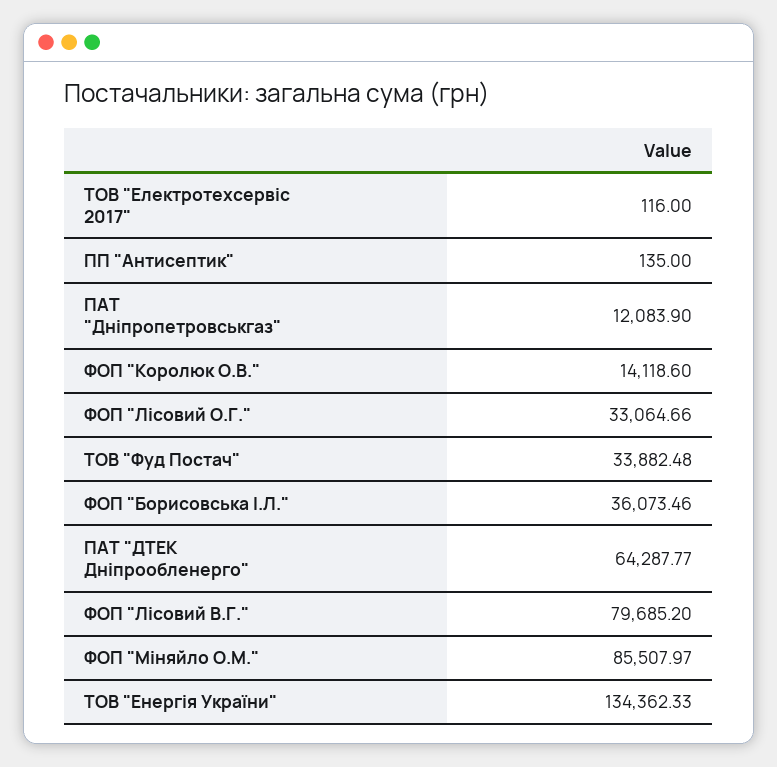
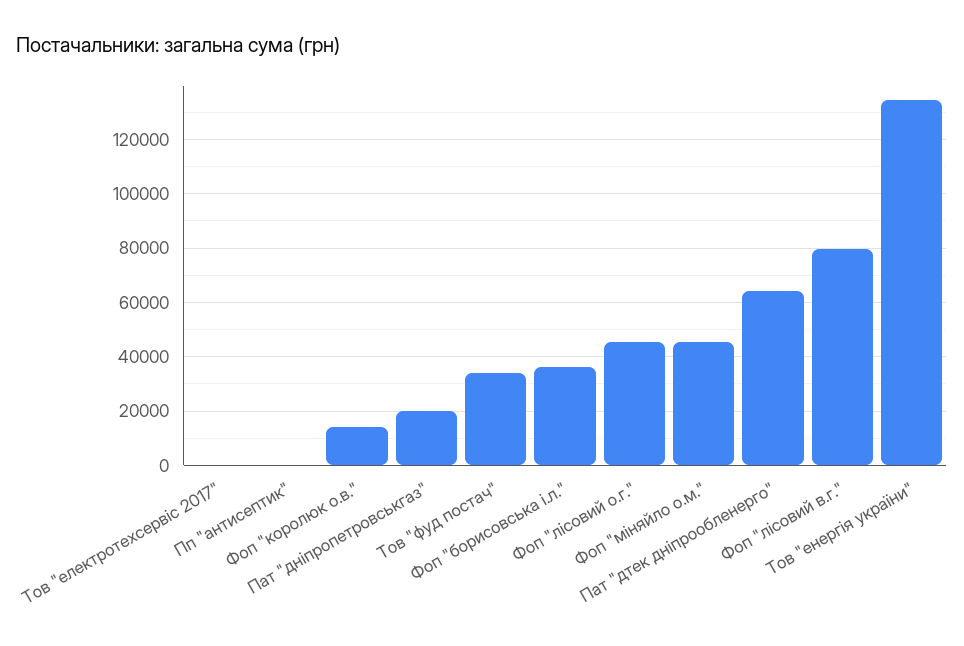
  {
    "ТОВ \"Електротехсервіс 2017\"": 116,
    "ПП \"Антисептик\"": 135,
-   "ПАТ \"Дніпропетровськгаз\"": 12083.9,
+   "ПАТ \"Дніпропетровськгаз\"": 20000,
    "ФОП \"Королюк О.В.\"": 14118.6,
-   "ФОП \"Лісовий О.Г.\"": 33064.66,
+   "ФОП \"Лісовий О.Г.\"": 45000,
    "ТОВ \"Фуд Постач\"": 33882.48,
    "ФОП \"Борисовська І.Л.\"": 36073.46,
    "ПАТ \"ДТЕК Дніпрообленерго\"": 64287.77,
    "ФОП \"Лісовий В.Г.\"": 79685.2,
-   "ФОП \"Міняйло О.М.\"": 85507.97,
+   "ФОП \"Міняйло О.М.\"": 45000,
    "ТОВ \"Енергія України\"": 134362.33
  }

